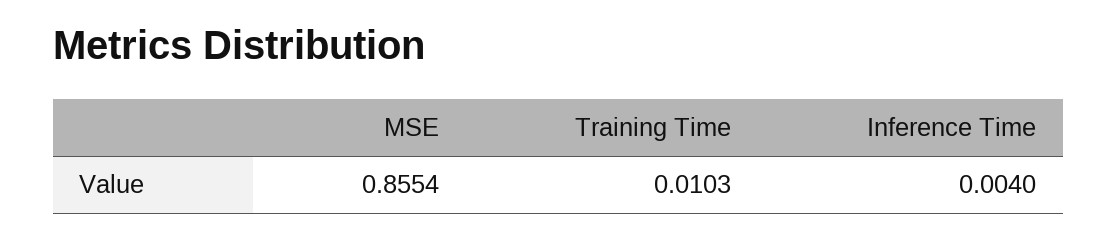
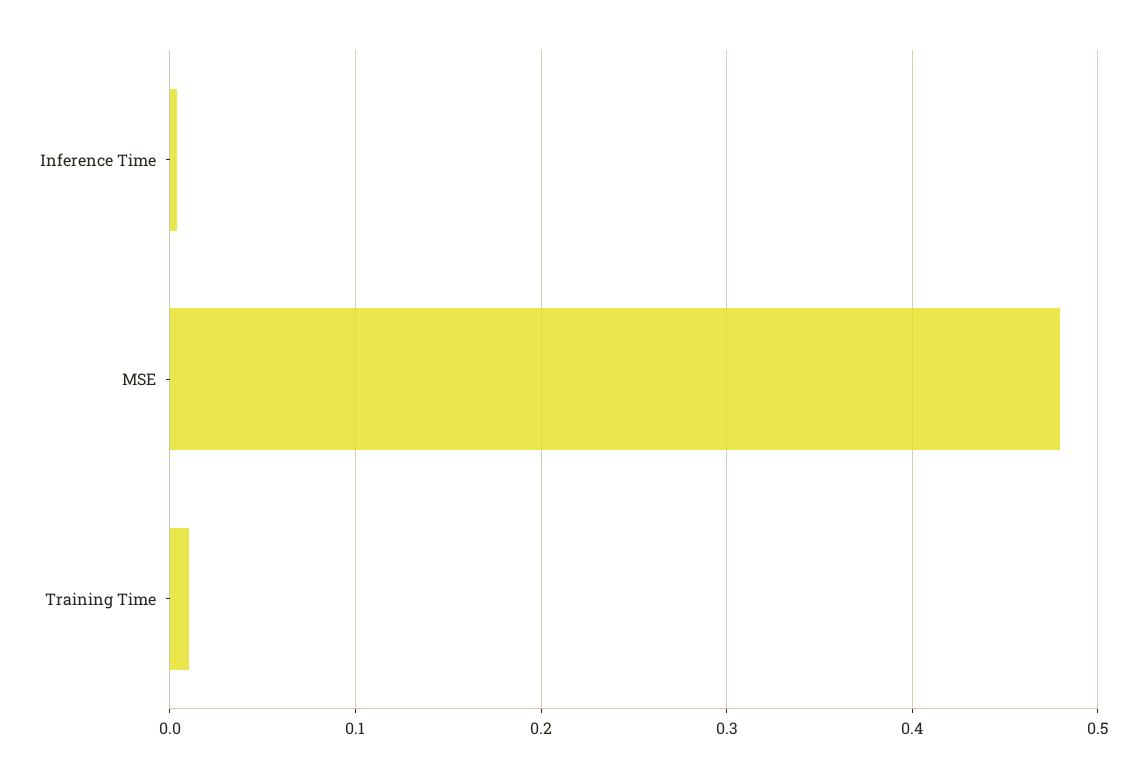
  {
-   "MSE": 0.8554,
+   "MSE": 0.48,
    "Training Time": 0.0103,
    "Inference Time": 0.004
  }

